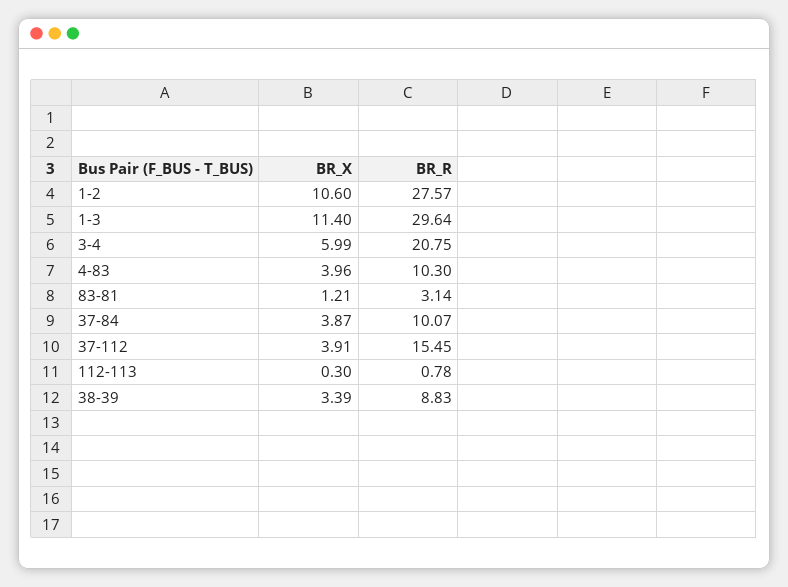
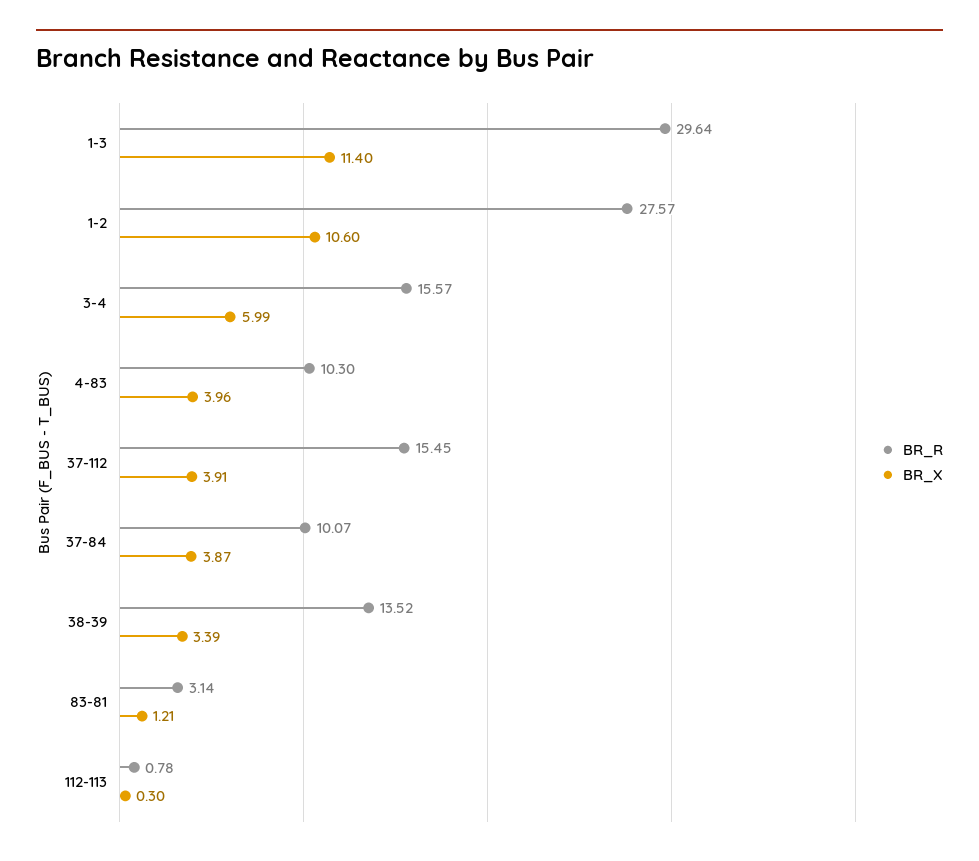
  {
    "BR_X": {
      "1-2": 10.6,
      "1-3": 11.4,
      "3-4": 5.99,
      "4-83": 3.96,
      "83-81": 1.21,
      "37-84": 3.87,
      "37-112": 3.91,
      "112-113": 0.3,
      "38-39": 3.39
    },
    "BR_R": {
      "1-2": 27.57,
      "1-3": 29.64,
-     "3-4": 20.75,
+     "3-4": 15.57,
      "4-83": 10.3,
      "83-81": 3.14,
      "37-84": 10.07,
      "37-112": 15.45,
      "112-113": 0.78,
-     "38-39": 8.83
+     "38-39": 13.52
    }
  }

